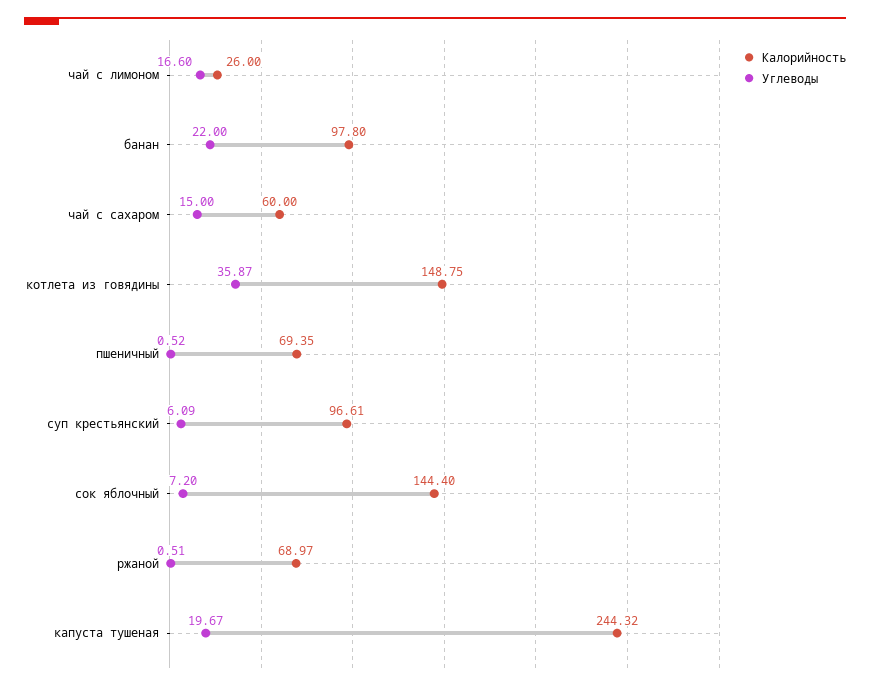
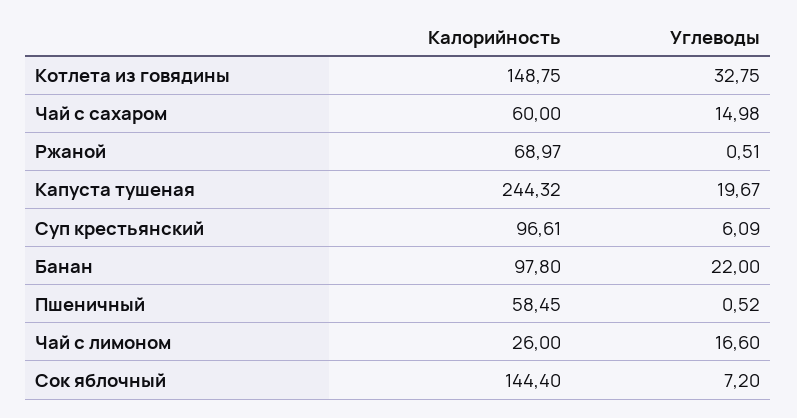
  {
    "Калорийность": {
      "чай с лимоном": 26,
      "банан": 97.8,
      "чай с сахаром": 60,
      "котлета из говядины": 148.75,
-     "пшеничный": 69.35,
+     "пшеничный": 58.45,
      "суп крестьянский": 96.61,
      "сок яблочный": 144.4,
      "ржаной": 68.97,
      "капуста тушеная": 244.32
    },
    "Углеводы": {
      "чай с лимоном": 16.6,
      "банан": 22,
-     "чай с сахаром": 15,
+     "чай с сахаром": 14.98,
-     "котлета из говядины": 35.87,
+     "котлета из говядины": 32.75,
      "пшеничный": 0.52,
      "суп крестьянский": 6.09,
      "сок яблочный": 7.2,
      "ржаной": 0.51,
      "капуста тушеная": 19.67
    }
  }

